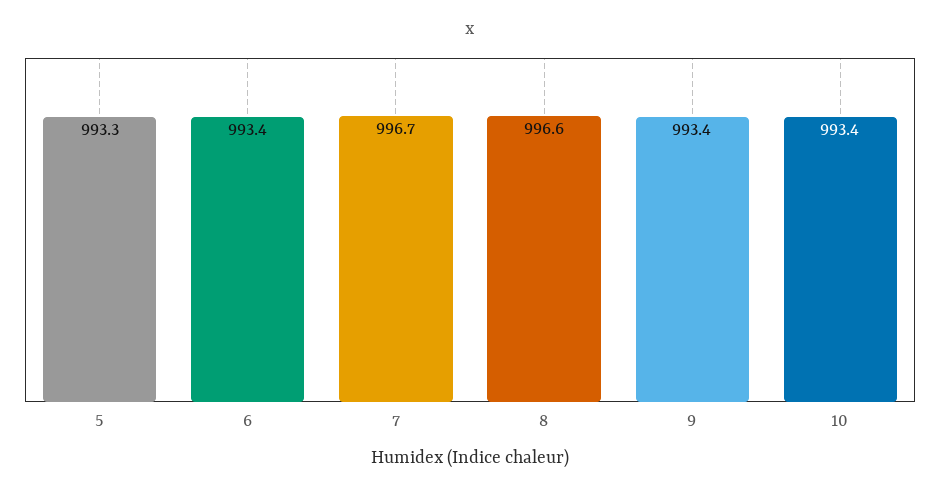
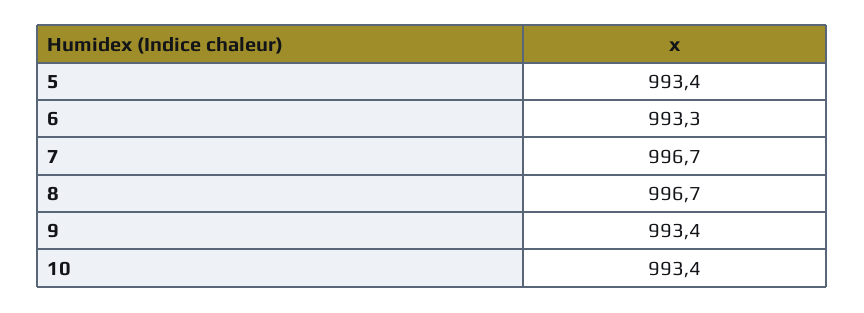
  {
-   "5": 993.3,
+   "5": 993.4,
-   "6": 993.4,
+   "6": 993.3,
    "7": 996.7,
-   "8": 996.6,
+   "8": 996.7,
    "9": 993.4,
    "10": 993.4
  }

